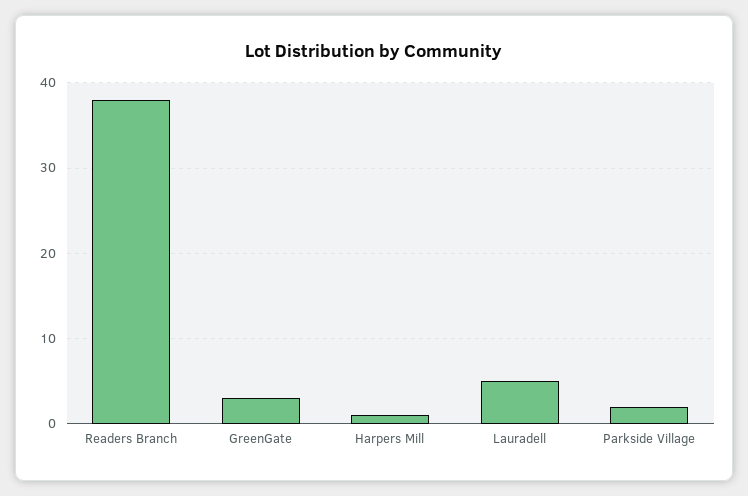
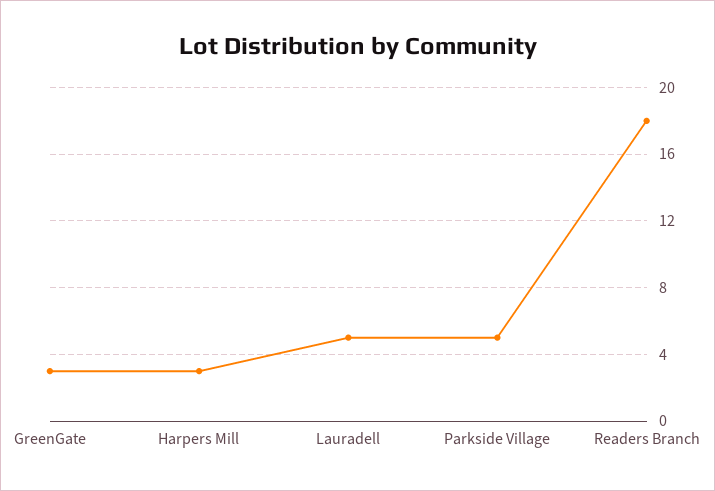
  {
-   "Readers Branch": 38,
+   "Readers Branch": 18,
    "GreenGate": 3,
-   "Harpers Mill": 1,
+   "Harpers Mill": 3,
    "Lauradell": 5,
-   "Parkside Village": 2
+   "Parkside Village": 5
  }

